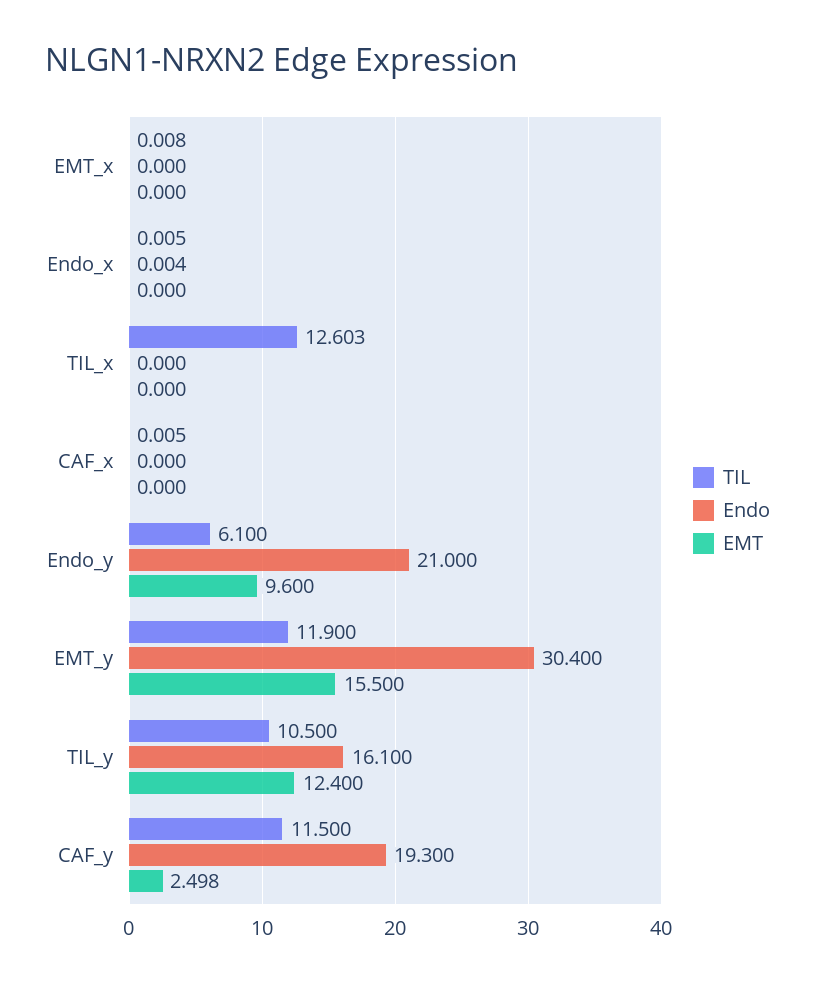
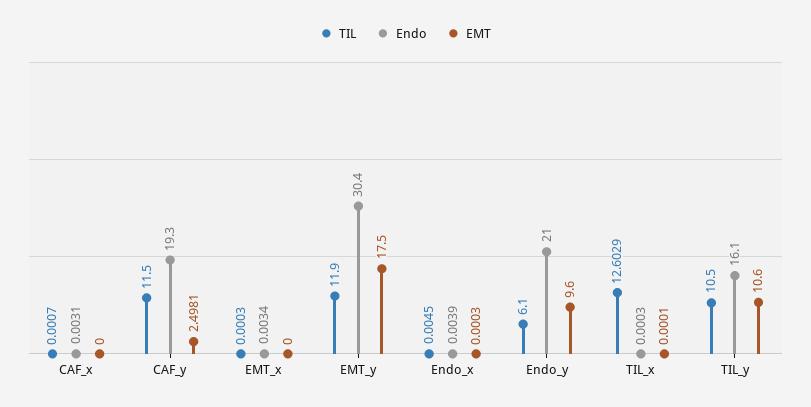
  {
    "TIL": {
-     "EMT_x": 0.008,
+     "EMT_x": 0.0003,
      "Endo_x": 0.0045,
      "TIL_x": 12.6029,
-     "CAF_x": 0.005,
+     "CAF_x": 0.0007,
      "Endo_y": 6.1,
      "EMT_y": 11.9,
      "TIL_y": 10.5,
      "CAF_y": 11.5
    },
    "Endo": {
-     "EMT_x": 0,
+     "EMT_x": 0.0034,
      "Endo_x": 0.0039,
      "TIL_x": 0.0003,
-     "CAF_x": 0,
+     "CAF_x": 0.0031,
      "Endo_y": 21,
      "EMT_y": 30.4,
      "TIL_y": 16.1,
      "CAF_y": 19.3
    },
    "EMT": {
      "EMT_x": 0,
      "Endo_x": 0.0003,
      "TIL_x": 0.0001,
      "CAF_x": 0,
      "Endo_y": 9.6,
-     "EMT_y": 15.5,
+     "EMT_y": 17.5,
-     "TIL_y": 12.4,
+     "TIL_y": 10.6,
      "CAF_y": 2.4981
    }
  }

